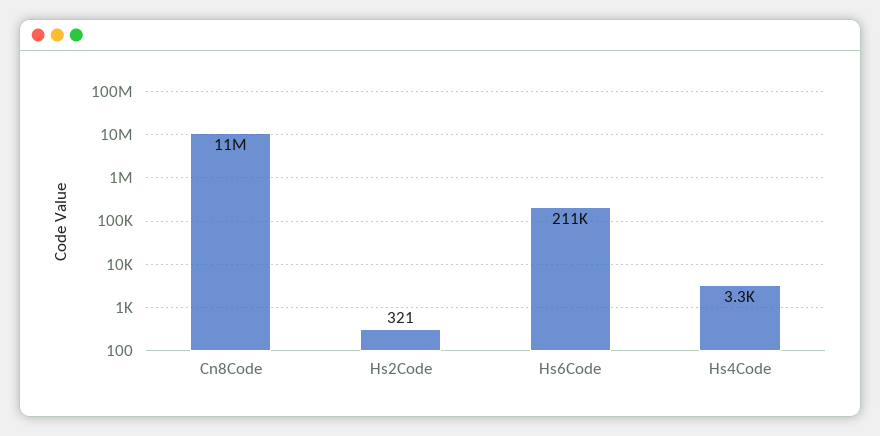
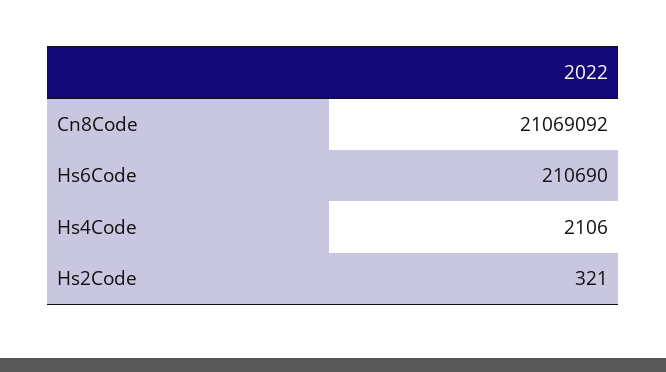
  {
-   "Cn8Code": 11000000,
+   "Cn8Code": 21069092,
    "Hs2Code": 321,
    "Hs6Code": 210690,
-   "Hs4Code": 3300
+   "Hs4Code": 2106
  }

